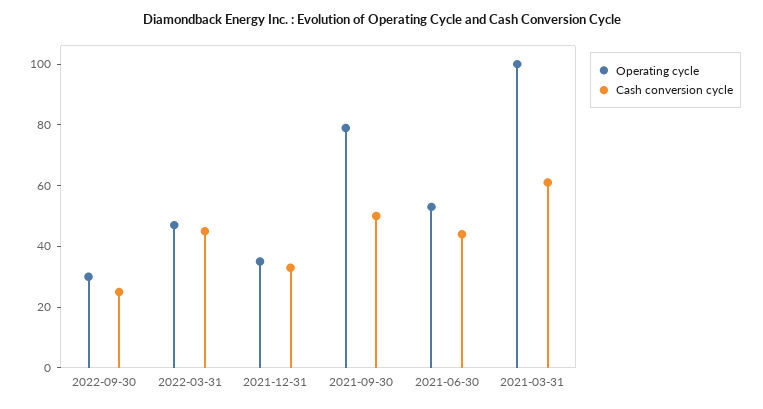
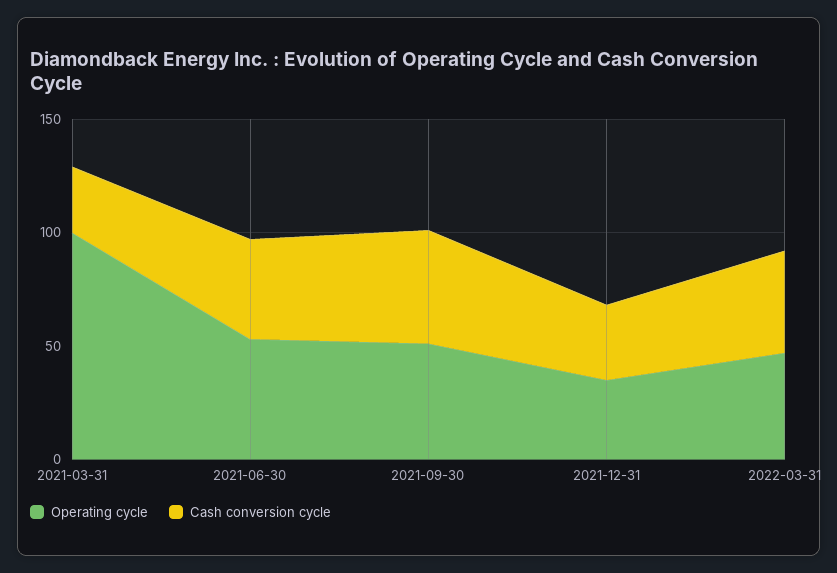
  {
    "Operating cycle": {
-     "2022-09-30": 30,
      "2022-03-31": 45,
      "2021-12-31": 35,
-     "2021-09-30": 80,
+     "2021-09-30": 50,
      "2021-06-30": 55,
      "2021-03-31": 100
    },
    "Cash conversion cycle": {
-     "2022-09-30": 25,
      "2022-03-31": 45,
      "2021-12-31": 35,
      "2021-09-30": 50,
      "2021-06-30": 45,
-     "2021-03-31": 60
+     "2021-03-31": 30
    }
  }

